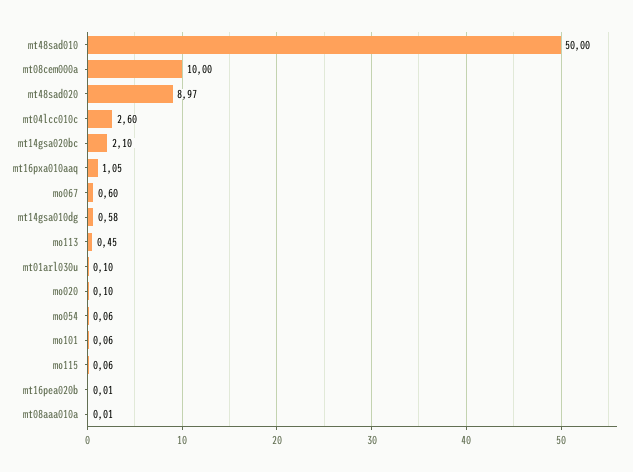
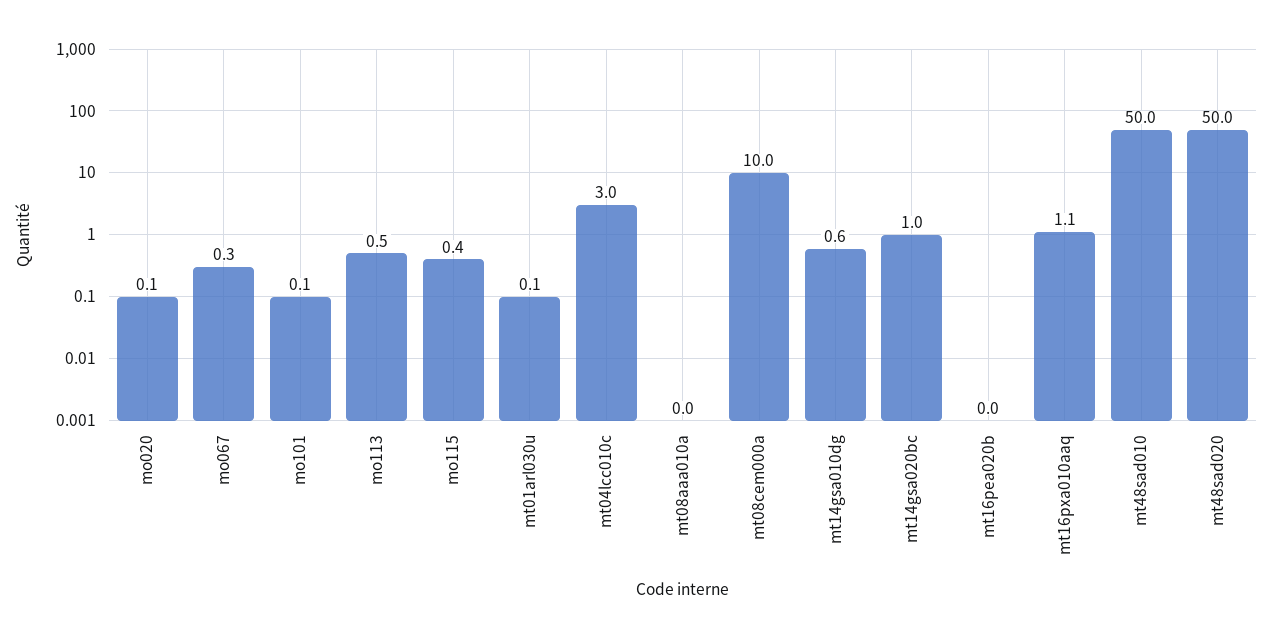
  {
    "mt48sad010": 50,
    "mt08cem000a": 10,
-   "mt48sad020": 8.97,
+   "mt48sad020": 50,
-   "mt04lcc010c": 2.6,
+   "mt04lcc010c": 3,
-   "mt14gsa020bc": 2.1,
+   "mt14gsa020bc": 1,
    "mt16pxa010aaq": 1.05,
-   "mo067": 0.6,
+   "mo067": 0.3,
    "mt14gsa010dg": 0.58,
    "mo113": 0.45,
    "mt01arl030u": 0.1,
    "mo020": 0.1,
-   "mo054": 0.06,
    "mo101": 0.06,
-   "mo115": 0.06,
+   "mo115": 0.4,
    "mt16pea020b": 0.01,
    "mt08aaa010a": 0.01
  }

